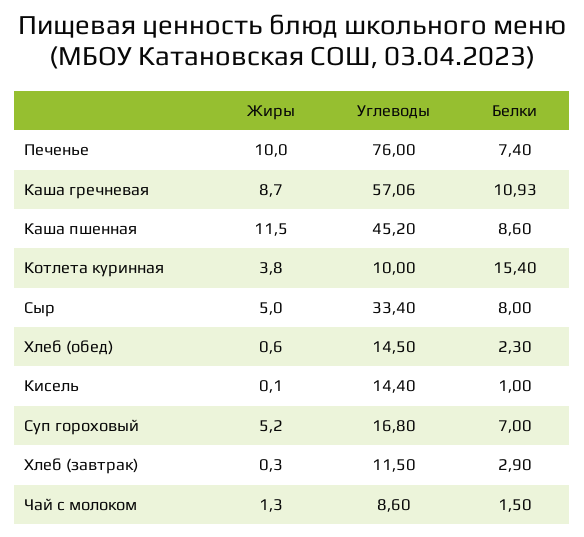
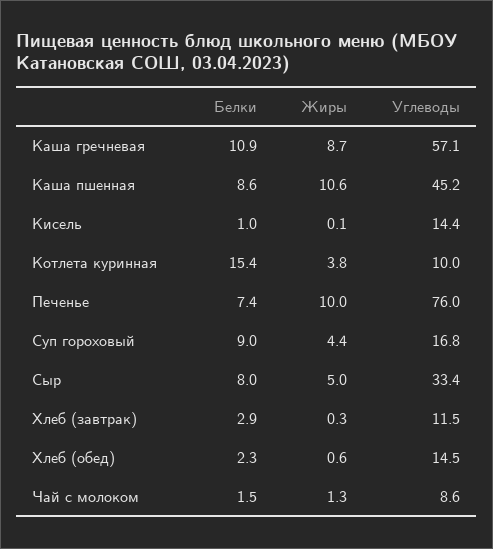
  {
    "Жиры": {
      "Печенье": 10,
      "Каша гречневая": 8.7,
-     "Каша пшенная": 11.5,
+     "Каша пшенная": 10.6,
      "Котлета куринная": 3.8,
      "Сыр": 5,
      "Хлеб (обед)": 0.6,
      "Кисель": 0.1,
-     "Суп гороховый": 5.2,
+     "Суп гороховый": 4.4,
      "Хлеб (завтрак)": 0.3,
      "Чай с молоком": 1.3
    },
    "Углеводы": {
      "Печенье": 76,
      "Каша гречневая": 57.06,
      "Каша пшенная": 45.2,
      "Котлета куринная": 10,
      "Сыр": 33.4,
      "Хлеб (обед)": 14.5,
      "Кисель": 14.4,
      "Суп гороховый": 16.8,
      "Хлеб (завтрак)": 11.5,
      "Чай с молоком": 8.6
    },
    "Белки": {
      "Печенье": 7.4,
      "Каша гречневая": 10.93,
      "Каша пшенная": 8.6,
      "Котлета куринная": 15.4,
      "Сыр": 8,
      "Хлеб (обед)": 2.3,
      "Кисель": 1,
-     "Суп гороховый": 7,
+     "Суп гороховый": 9,
      "Хлеб (завтрак)": 2.9,
      "Чай с молоком": 1.5
    }
  }

